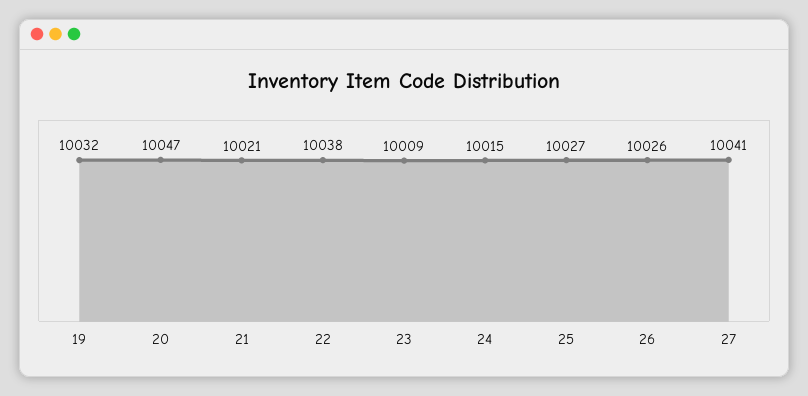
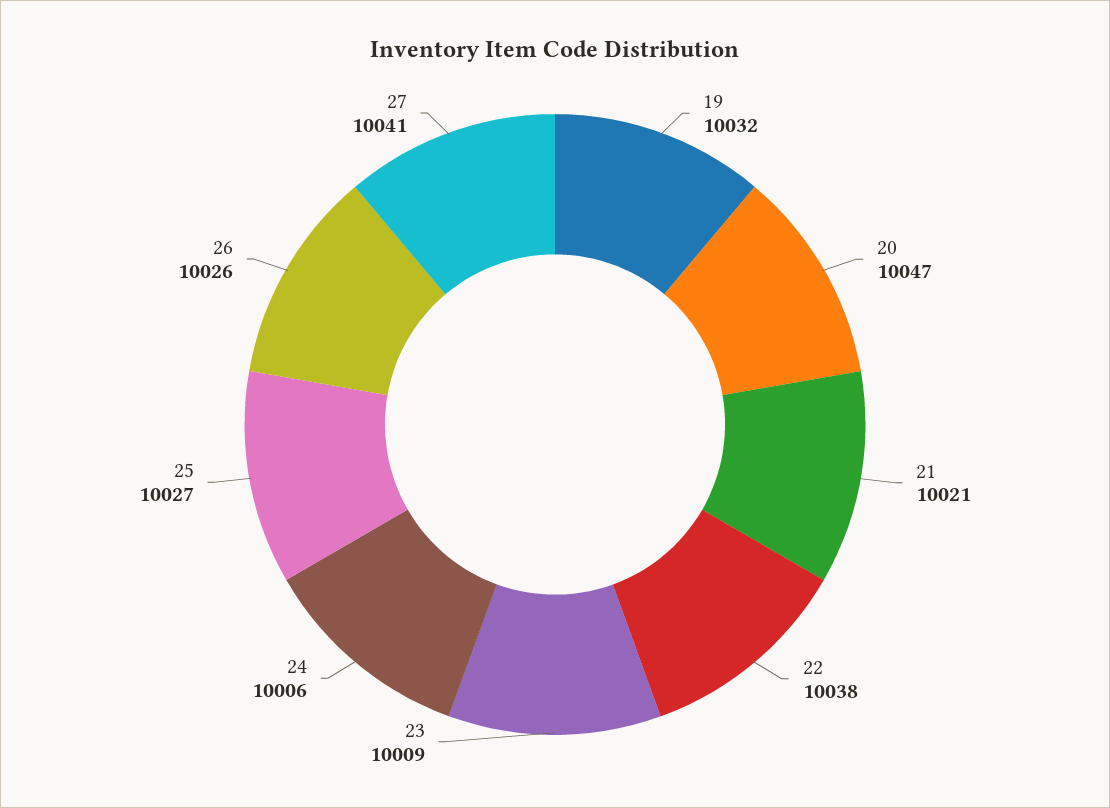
  {
    "19": 10032,
    "20": 10047,
    "21": 10021,
    "22": 10038,
    "23": 10009,
-   "24": 10015,
+   "24": 10006,
    "25": 10027,
    "26": 10026,
    "27": 10041
  }

